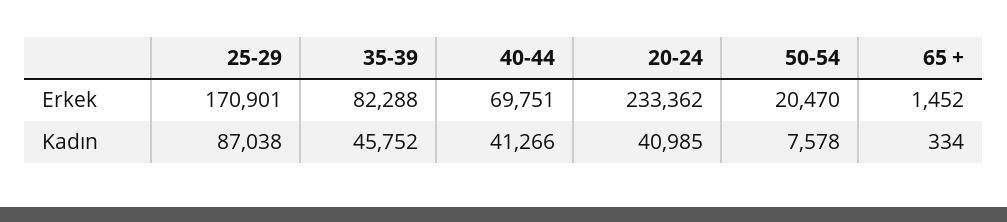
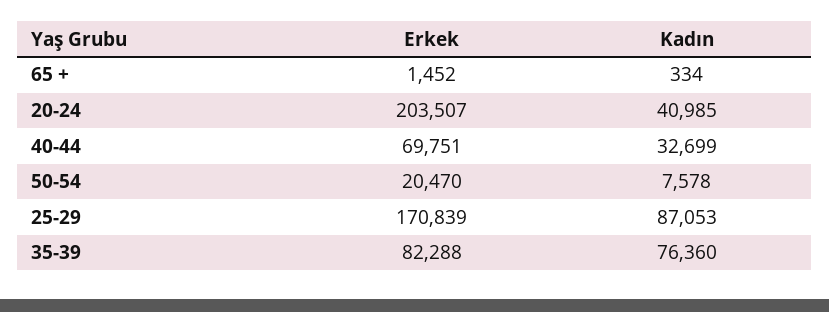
  {
    "25-29": {
-     "Erkek": 170901,
+     "Erkek": 170839,
-     "Kadın": 87038
+     "Kadın": 87053
    },
    "35-39": {
      "Erkek": 82288,
-     "Kadın": 45752
+     "Kadın": 76360
    },
    "40-44": {
      "Erkek": 69751,
-     "Kadın": 41266
+     "Kadın": 32699
    },
    "20-24": {
-     "Erkek": 233362,
+     "Erkek": 203507,
      "Kadın": 40985
    },
    "50-54": {
      "Erkek": 20470,
      "Kadın": 7578
    },
    "65 +": {
      "Erkek": 1452,
      "Kadın": 334
    }
  }

